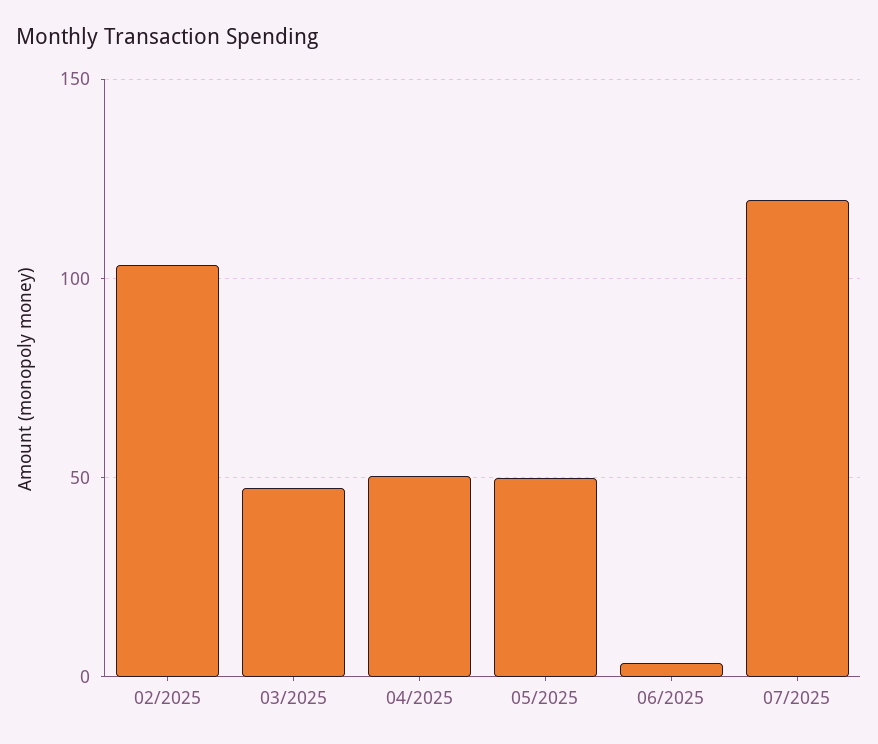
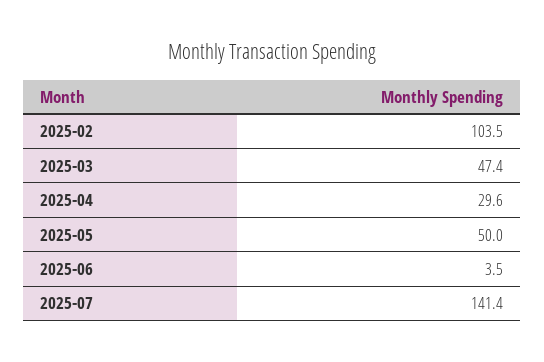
  {
    "02/2025": 103.5,
    "03/2025": 47.4,
-   "04/2025": 50,
+   "04/2025": 29.6,
    "05/2025": 50,
    "06/2025": 3.5,
-   "07/2025": 120
+   "07/2025": 141.4
  }

